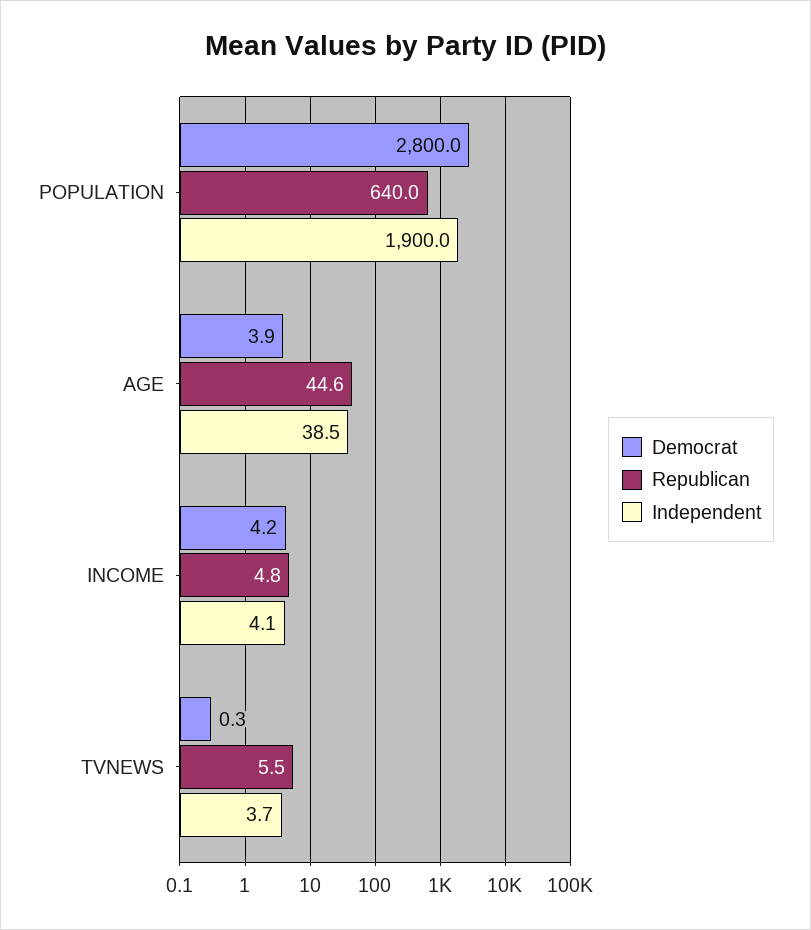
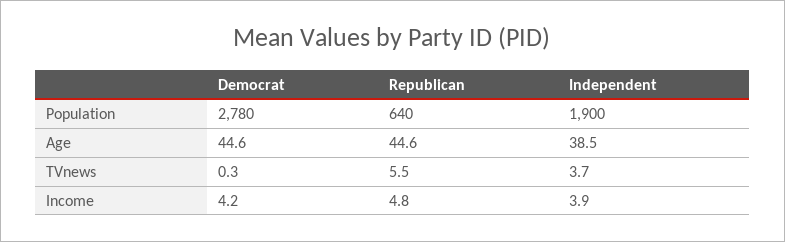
  {
    "Democrat": {
-     "POPULATION": 2800,
+     "POPULATION": 2780,
-     "AGE": 3.9,
+     "AGE": 44.6,
      "INCOME": 4.2,
      "TVNEWS": 0.3
    },
    "Republican": {
      "POPULATION": 640,
      "AGE": 44.6,
      "INCOME": 4.8,
      "TVNEWS": 5.5
    },
    "Independent": {
      "POPULATION": 1900,
      "AGE": 38.5,
-     "INCOME": 4.1,
+     "INCOME": 3.9,
      "TVNEWS": 3.7
    }
  }

